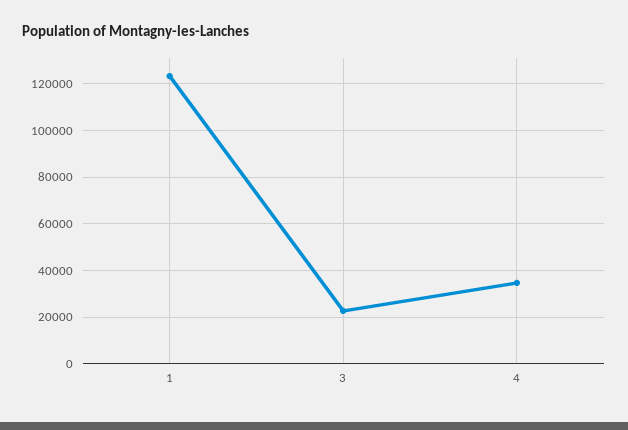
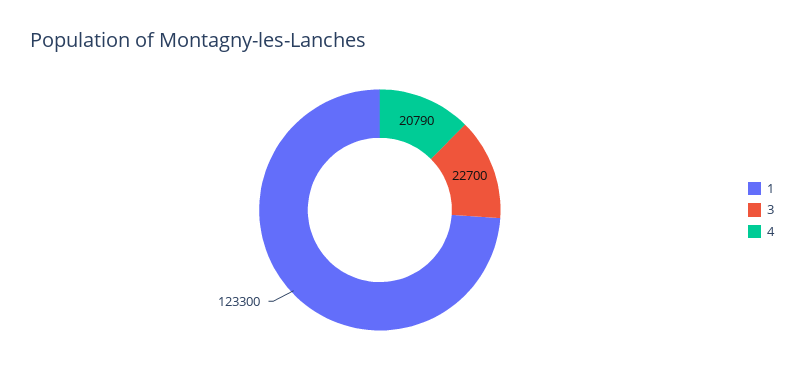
  {
    "1": 123300,
    "3": 22700,
-   "4": 35000
+   "4": 20790
  }

